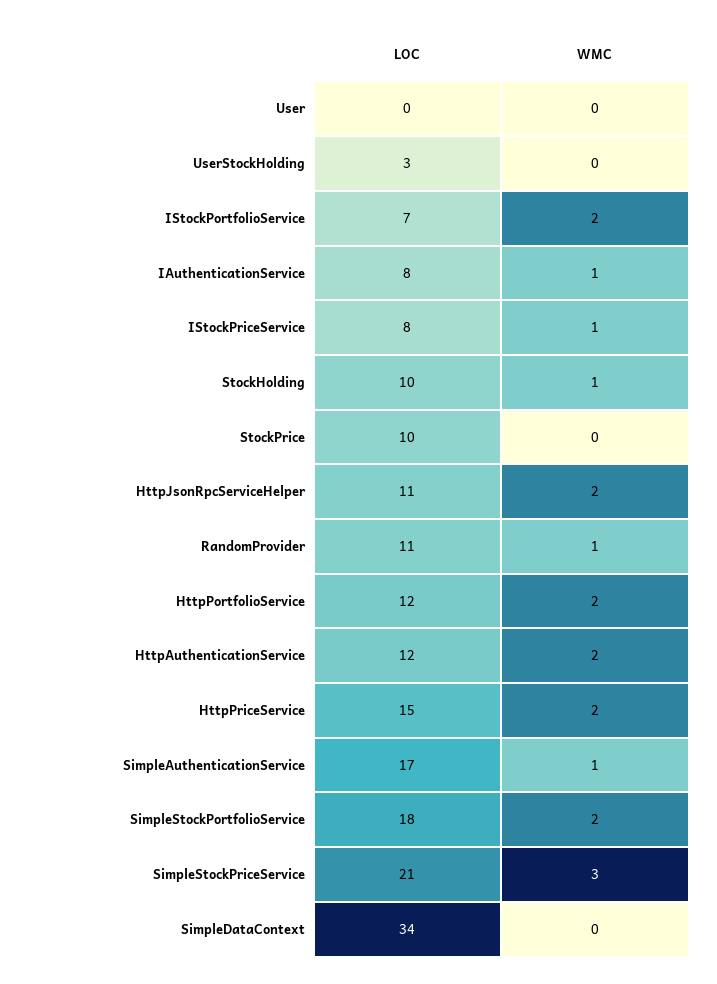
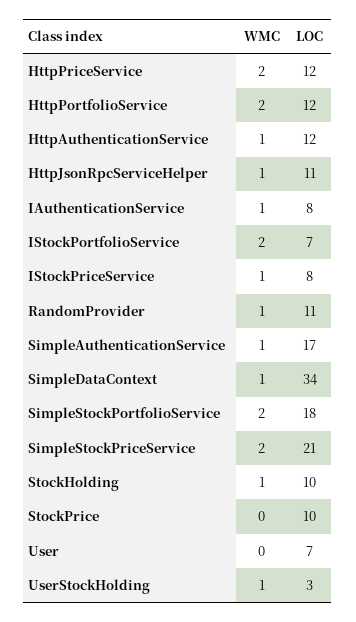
  {
    "LOC": {
-     "User": 0,
+     "User": 7,
      "UserStockHolding": 3,
      "IStockPortfolioService": 7,
      "IAuthenticationService": 8,
      "IStockPriceService": 8,
      "StockHolding": 10,
      "StockPrice": 10,
      "HttpJsonRpcServiceHelper": 11,
      "RandomProvider": 11,
      "HttpPortfolioService": 12,
      "HttpAuthenticationService": 12,
-     "HttpPriceService": 15,
+     "HttpPriceService": 12,
      "SimpleAuthenticationService": 17,
      "SimpleStockPortfolioService": 18,
      "SimpleStockPriceService": 21,
      "SimpleDataContext": 34
    },
    "WMC": {
      "User": 0,
-     "UserStockHolding": 0,
+     "UserStockHolding": 1,
      "IStockPortfolioService": 2,
      "IAuthenticationService": 1,
      "IStockPriceService": 1,
      "StockHolding": 1,
      "StockPrice": 0,
-     "HttpJsonRpcServiceHelper": 2,
+     "HttpJsonRpcServiceHelper": 1,
      "RandomProvider": 1,
      "HttpPortfolioService": 2,
-     "HttpAuthenticationService": 2,
+     "HttpAuthenticationService": 1,
      "HttpPriceService": 2,
      "SimpleAuthenticationService": 1,
      "SimpleStockPortfolioService": 2,
-     "SimpleStockPriceService": 3,
+     "SimpleStockPriceService": 2,
-     "SimpleDataContext": 0
+     "SimpleDataContext": 1
    }
  }

